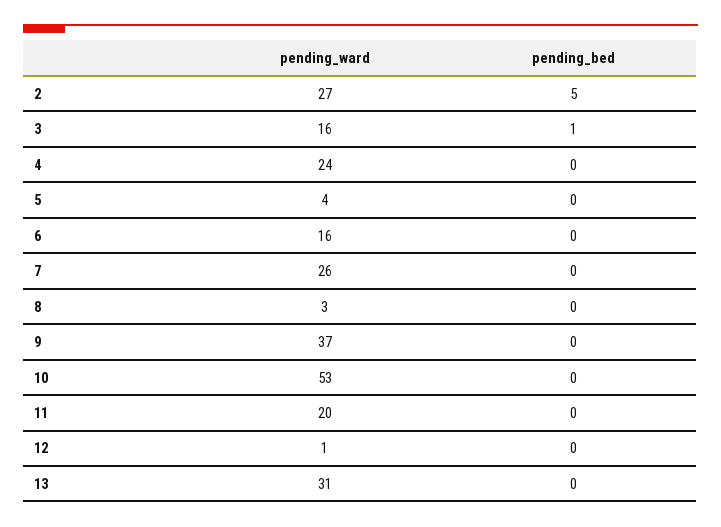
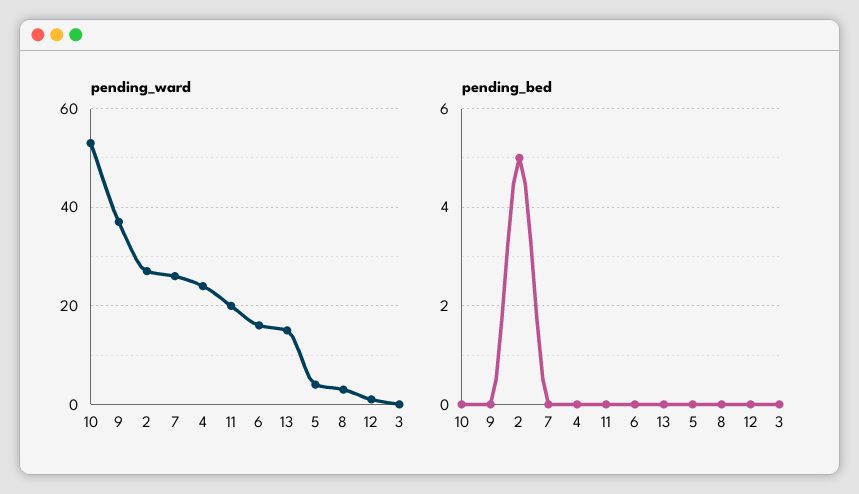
  {
    "pending_ward": {
      "2": 27,
-     "3": 16,
+     "3": 0,
      "4": 24,
      "5": 4,
      "6": 16,
      "7": 26,
      "8": 3,
      "9": 37,
      "10": 53,
      "11": 20,
      "12": 1,
-     "13": 31
+     "13": 15
    },
    "pending_bed": {
      "2": 5,
-     "3": 1,
+     "3": 0,
      "4": 0,
      "5": 0,
      "6": 0,
      "7": 0,
      "8": 0,
      "9": 0,
      "10": 0,
      "11": 0,
      "12": 0,
      "13": 0
    }
  }

